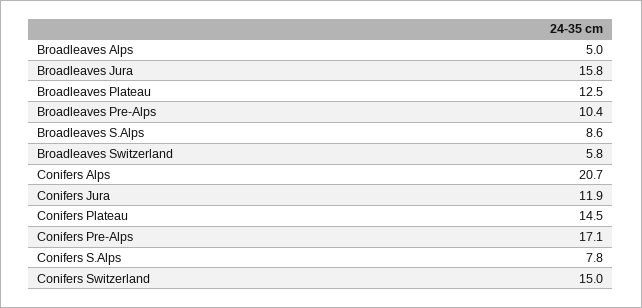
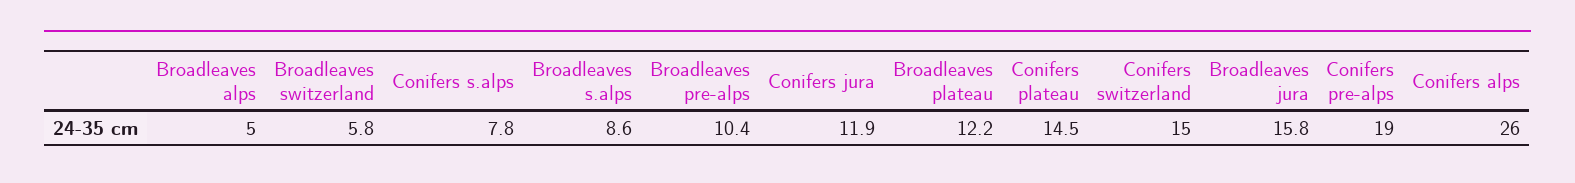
  {
    "Broadleaves Alps": 5,
    "Broadleaves Jura": 15.8,
-   "Broadleaves Plateau": 12.5,
+   "Broadleaves Plateau": 12.2,
    "Broadleaves Pre-Alps": 10.4,
    "Broadleaves S.Alps": 8.6,
    "Broadleaves Switzerland": 5.8,
-   "Conifers Alps": 20.7,
+   "Conifers Alps": 26,
    "Conifers Jura": 11.9,
    "Conifers Plateau": 14.5,
-   "Conifers Pre-Alps": 17.1,
+   "Conifers Pre-Alps": 19,
    "Conifers S.Alps": 7.8,
    "Conifers Switzerland": 15
  }

